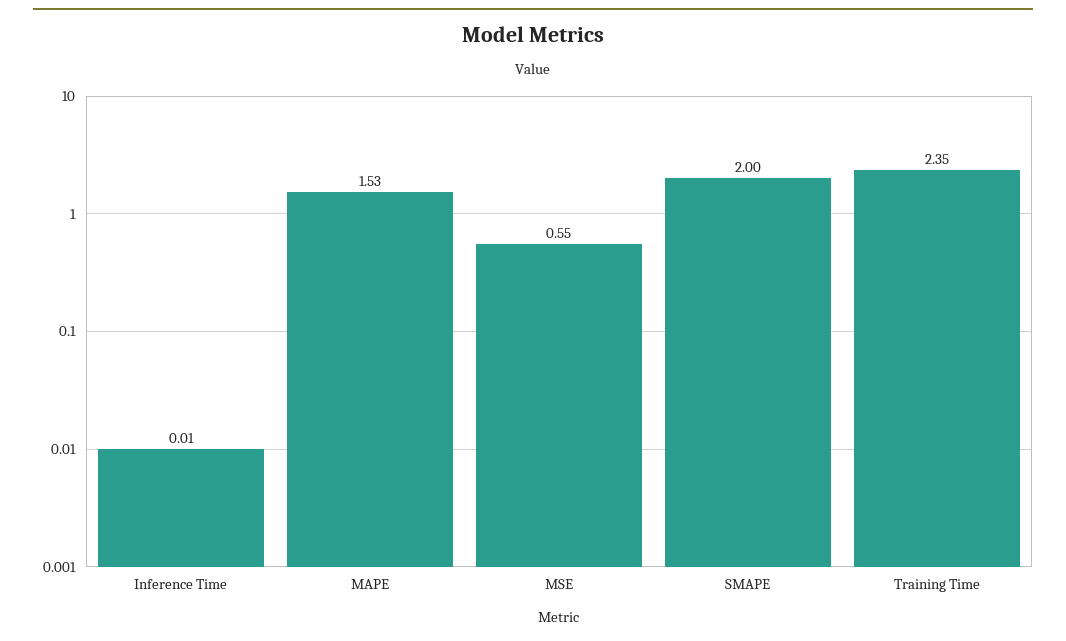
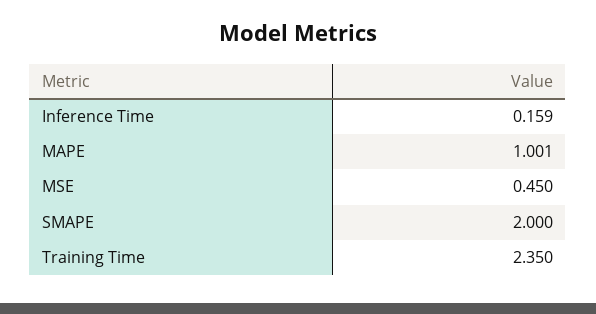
  {
-   "Inference Time": 0.01,
+   "Inference Time": 0.159,
-   "MAPE": 1.53,
+   "MAPE": 1.001,
-   "MSE": 0.55,
+   "MSE": 0.45,
    "SMAPE": 2,
    "Training Time": 2.35
  }

